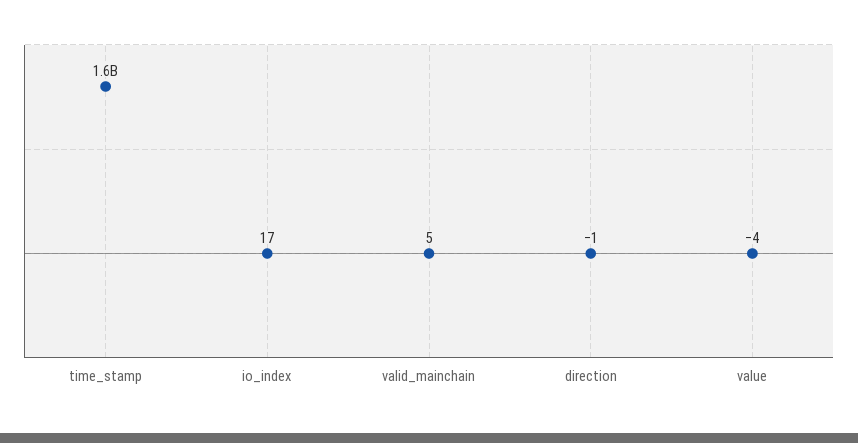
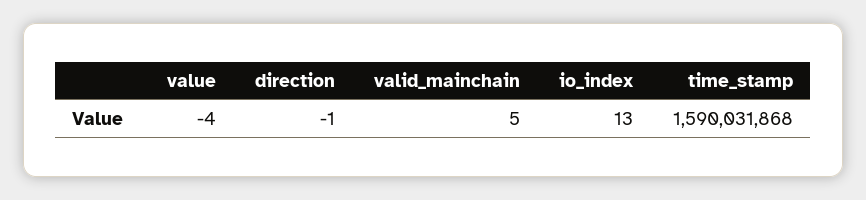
  {
    "time_stamp": 1590031868,
-   "io_index": 17,
+   "io_index": 13,
    "valid_mainchain": 5,
    "direction": -1,
    "value": -4
  }

